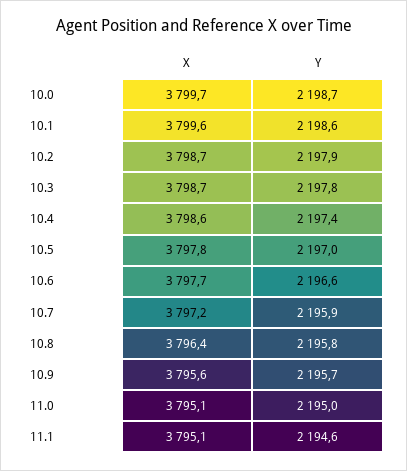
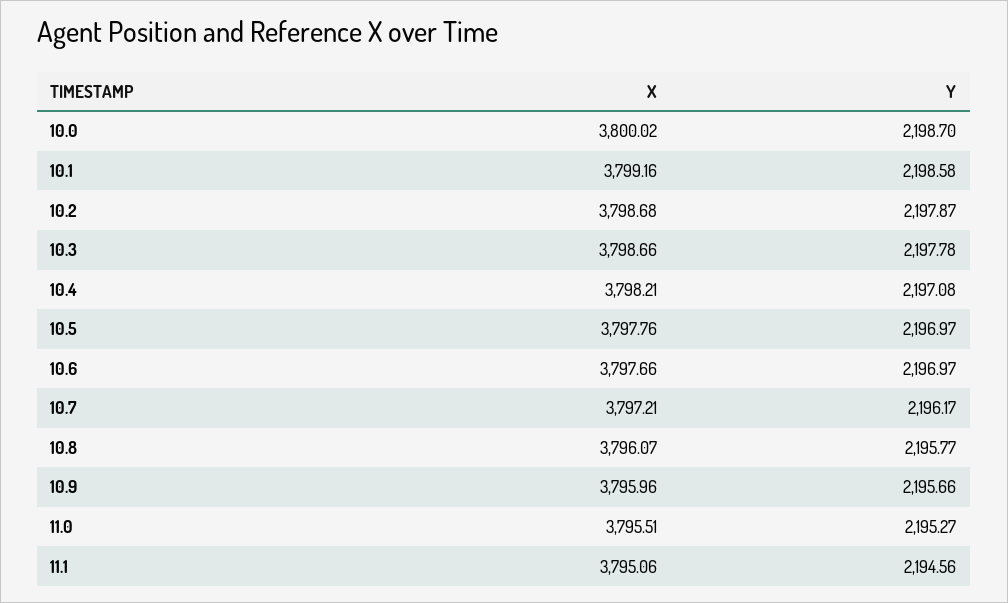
  {
    "X": {
-     "10.0": 3799.7,
+     "10.0": 3800.02,
-     "10.1": 3799.6,
+     "10.1": 3799.16,
      "10.2": 3798.68,
      "10.3": 3798.66,
-     "10.4": 3798.6,
+     "10.4": 3798.21,
      "10.5": 3797.76,
      "10.6": 3797.66,
      "10.7": 3797.21,
-     "10.8": 3796.4,
+     "10.8": 3796.07,
-     "10.9": 3795.6,
+     "10.9": 3795.96,
-     "11.0": 3795.1,
+     "11.0": 3795.51,
      "11.1": 3795.06
    },
    "Y": {
      "10.0": 2198.7,
      "10.1": 2198.58,
      "10.2": 2197.87,
      "10.3": 2197.78,
-     "10.4": 2197.4,
+     "10.4": 2197.08,
      "10.5": 2196.97,
-     "10.6": 2196.6,
+     "10.6": 2196.97,
-     "10.7": 2195.9,
+     "10.7": 2196.17,
      "10.8": 2195.77,
      "10.9": 2195.66,
-     "11.0": 2195,
+     "11.0": 2195.27,
      "11.1": 2194.56
    }
  }

